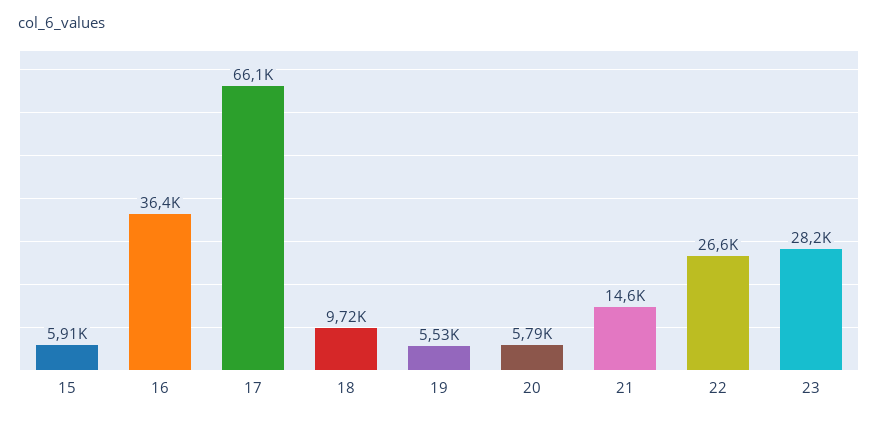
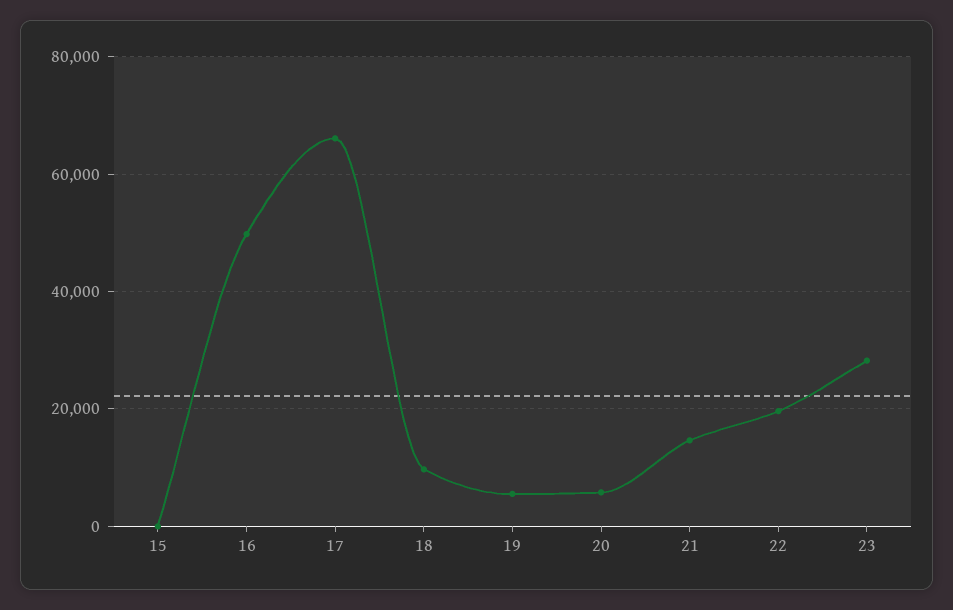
  {
-   "15": 5910,
+   "15": 0,
-   "16": 36400,
+   "16": 50000,
    "17": 66100,
    "18": 9720,
    "19": 5530,
    "20": 5790,
    "21": 14600,
-   "22": 26600,
+   "22": 20000,
    "23": 28200
  }

